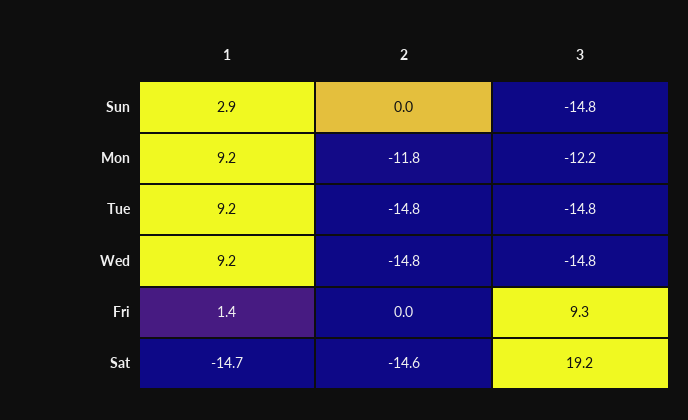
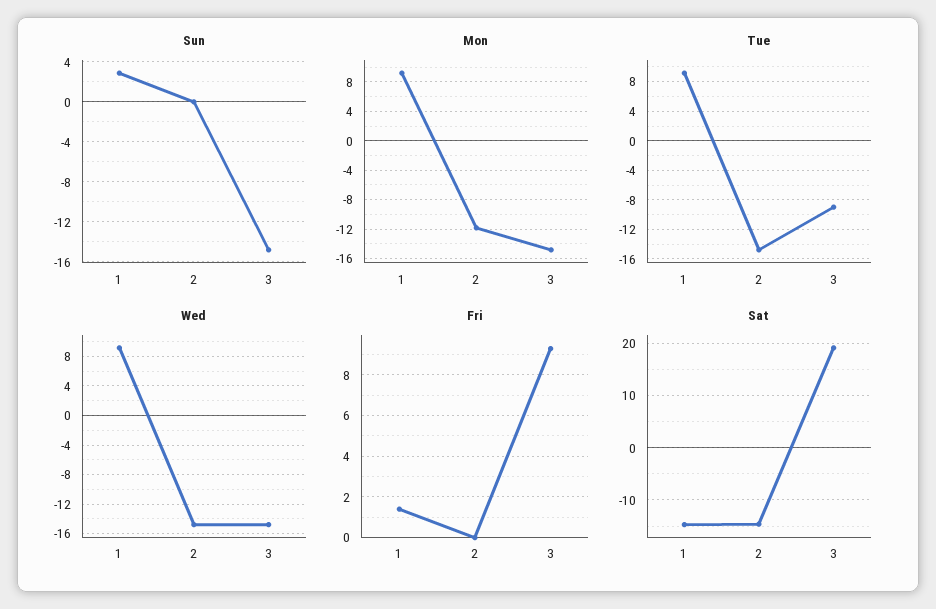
  {
    "Sun": {
      "1": 2.9,
      "2": 0,
      "3": -14.8
    },
    "Mon": {
      "1": 9.2,
      "2": -11.8,
-     "3": -12.2
+     "3": -15
    },
    "Tue": {
      "1": 9.2,
      "2": -14.8,
-     "3": -14.8
+     "3": -9
    },
    "Wed": {
      "1": 9.2,
      "2": -14.8,
      "3": -14.8
    },
    "Fri": {
      "1": 1.4,
      "2": 0,
      "3": 9.3
    },
    "Sat": {
      "1": -14.7,
      "2": -14.6,
      "3": 19.2
    }
  }

